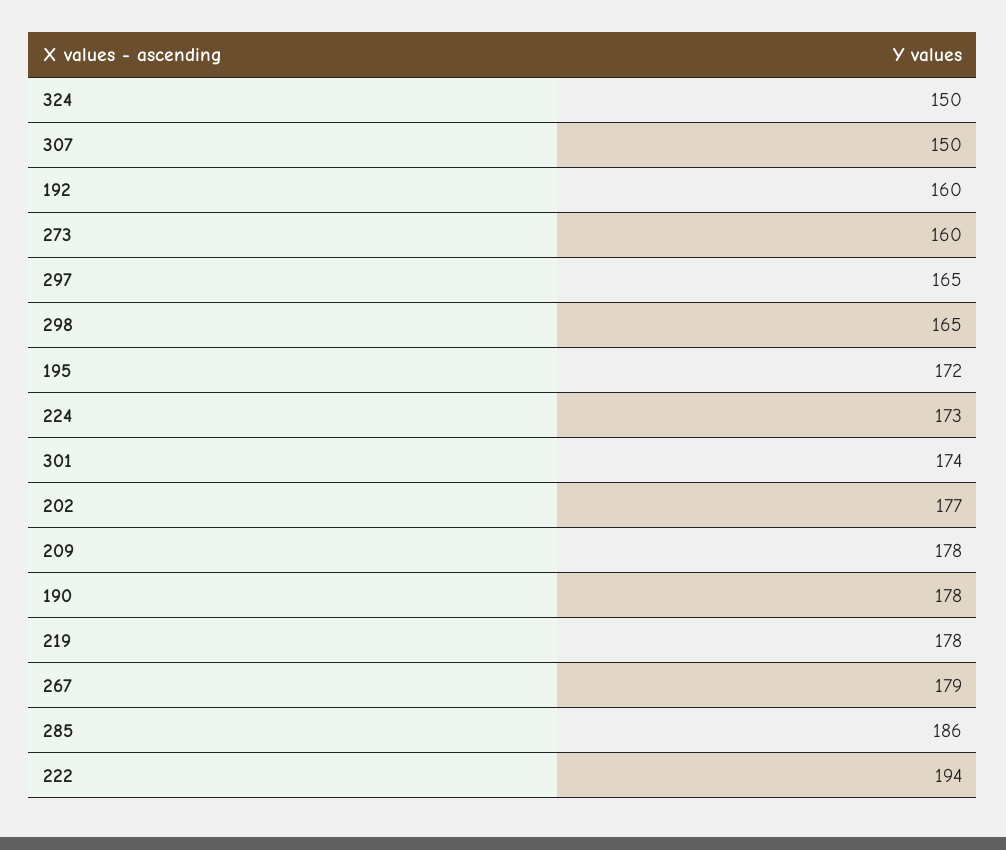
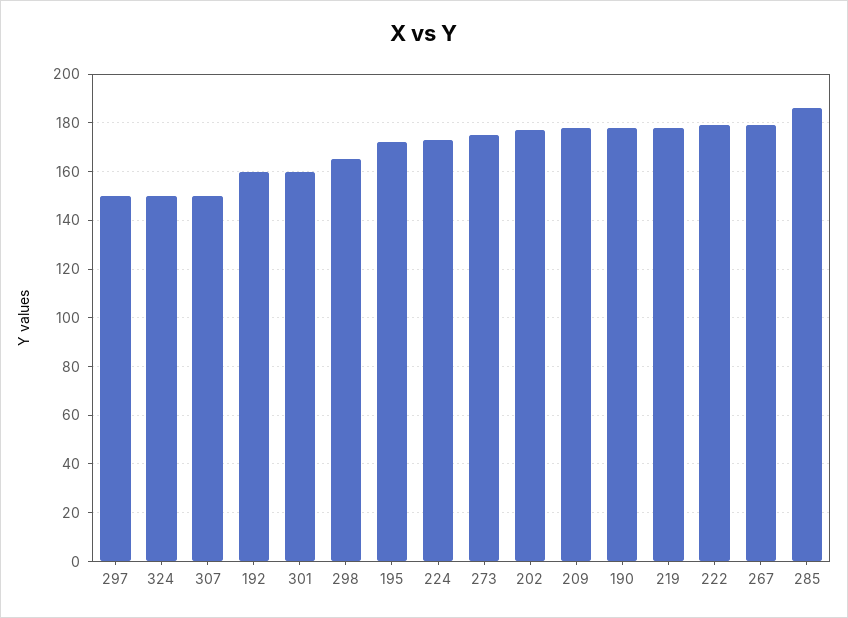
  {
    "324": 150,
    "307": 150,
    "192": 160,
-   "273": 160,
+   "273": 175,
-   "297": 165,
+   "297": 150,
    "298": 165,
    "195": 172,
    "224": 173,
-   "301": 174,
+   "301": 160,
    "202": 177,
    "209": 178,
    "190": 178,
    "219": 178,
    "267": 179,
    "285": 186,
-   "222": 194
+   "222": 180
  }

